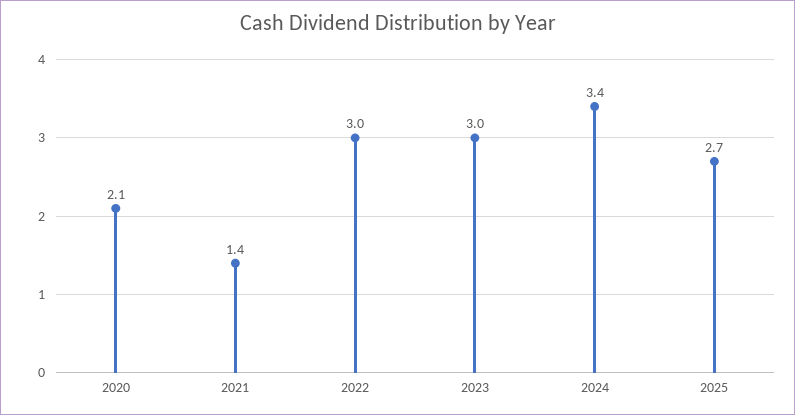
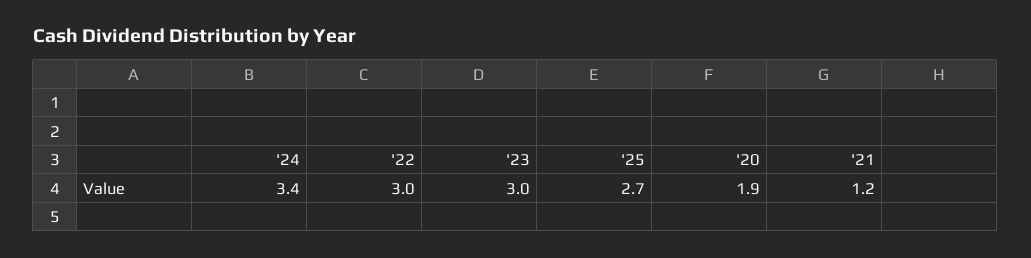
  {
-   "2020": 2.1,
+   "2020": 1.9,
-   "2021": 1.4,
+   "2021": 1.2,
    "2022": 3,
    "2023": 3,
    "2024": 3.4,
    "2025": 2.7
  }

